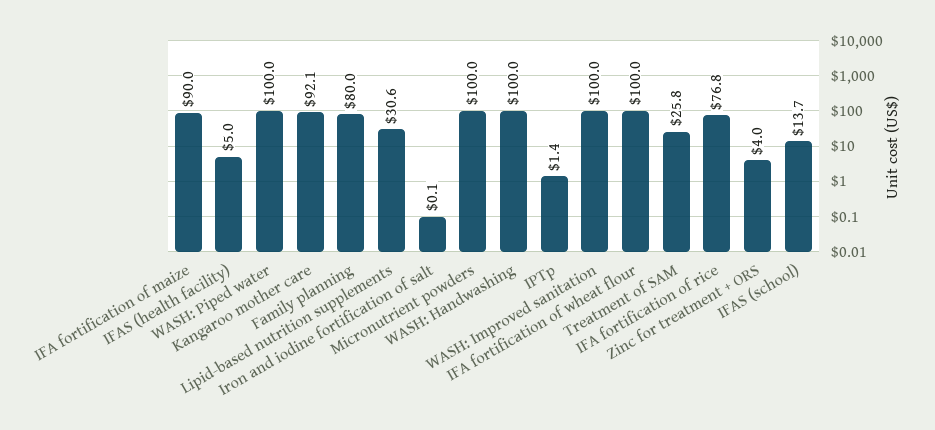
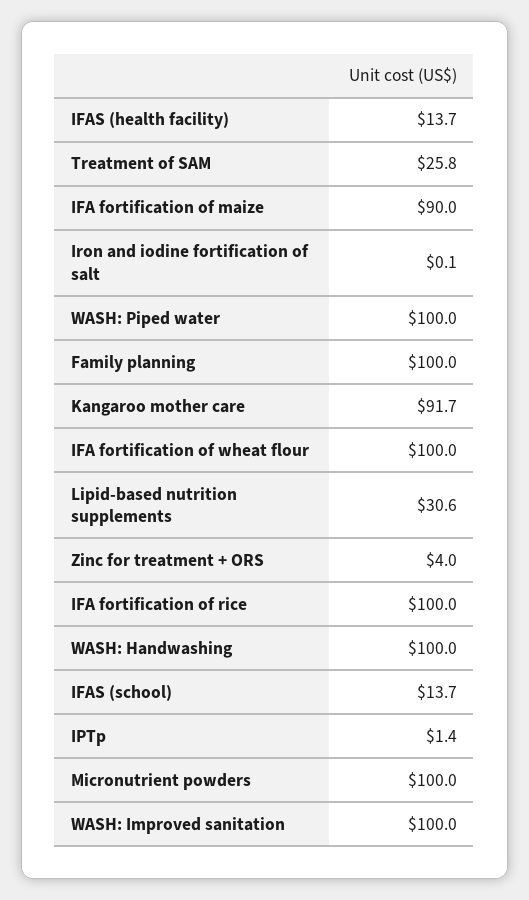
  {
    "IFA fortification of maize": 90,
-   "IFAS (health facility)": 5,
+   "IFAS (health facility)": 13.7,
    "WASH: Piped water": 100,
-   "Kangaroo mother care": 92.1,
+   "Kangaroo mother care": 91.7,
-   "Family planning": 80,
+   "Family planning": 100,
    "Lipid-based nutrition supplements": 30.6,
    "Iron and iodine fortification of salt": 0.1,
    "Micronutrient powders": 100,
    "WASH: Handwashing": 100,
    "IPTp": 1.4,
    "WASH: Improved sanitation": 100,
    "IFA fortification of wheat flour": 100,
    "Treatment of SAM": 25.8,
-   "IFA fortification of rice": 76.8,
+   "IFA fortification of rice": 100,
    "Zinc for treatment + ORS": 4,
    "IFAS (school)": 13.7
  }

